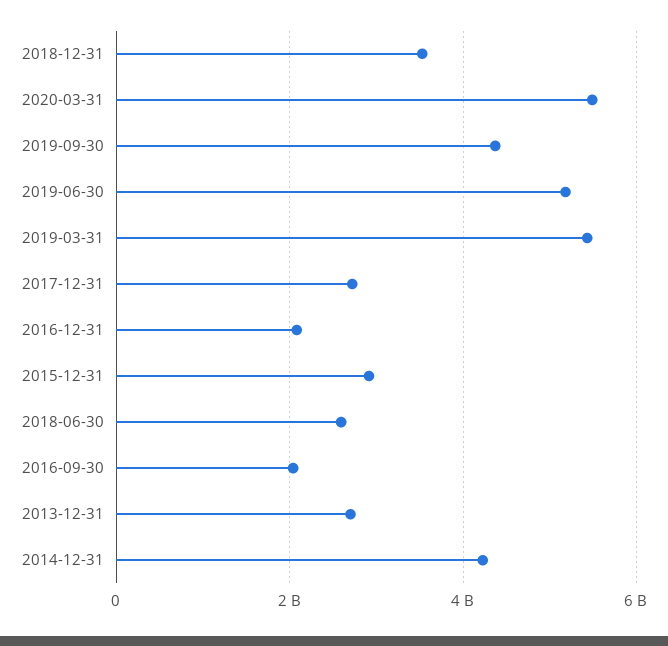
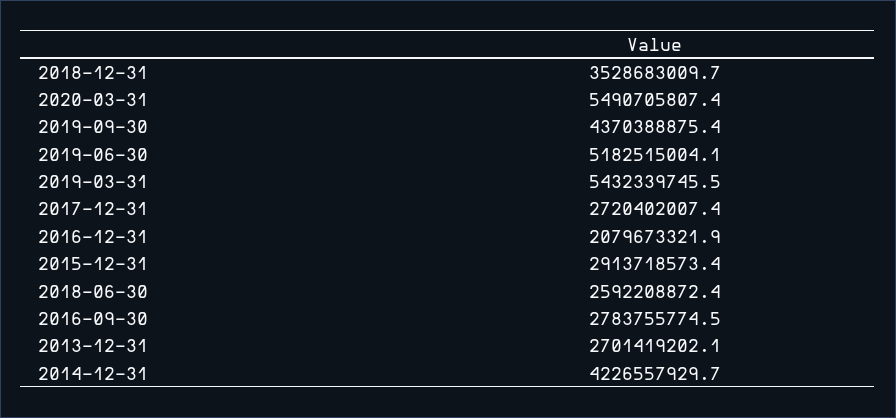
  {
    "2018-12-31": 3528683009.7,
    "2020-03-31": 5490705807.4,
    "2019-09-30": 4370388875.4,
    "2019-06-30": 5182515004.1,
    "2019-03-31": 5432339745.5,
    "2017-12-31": 2720402007.4,
    "2016-12-31": 2079673321.9,
    "2015-12-31": 2913718573.4,
    "2018-06-30": 2592208872.4,
-   "2016-09-30": 2000000000,
+   "2016-09-30": 2783755774.5,
    "2013-12-31": 2701419202.1,
    "2014-12-31": 4226557929.7
  }

